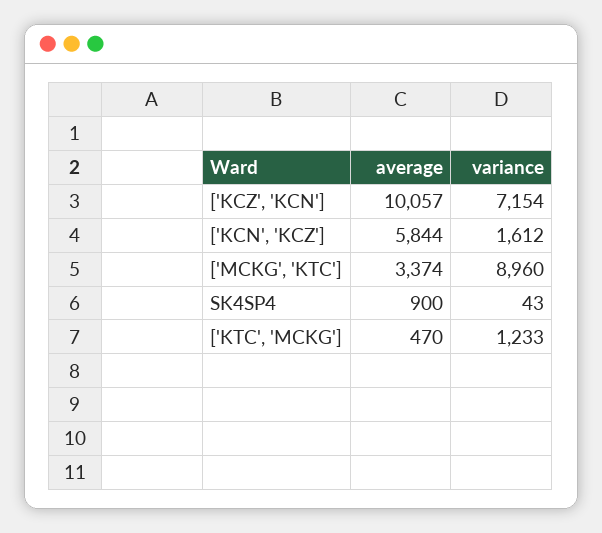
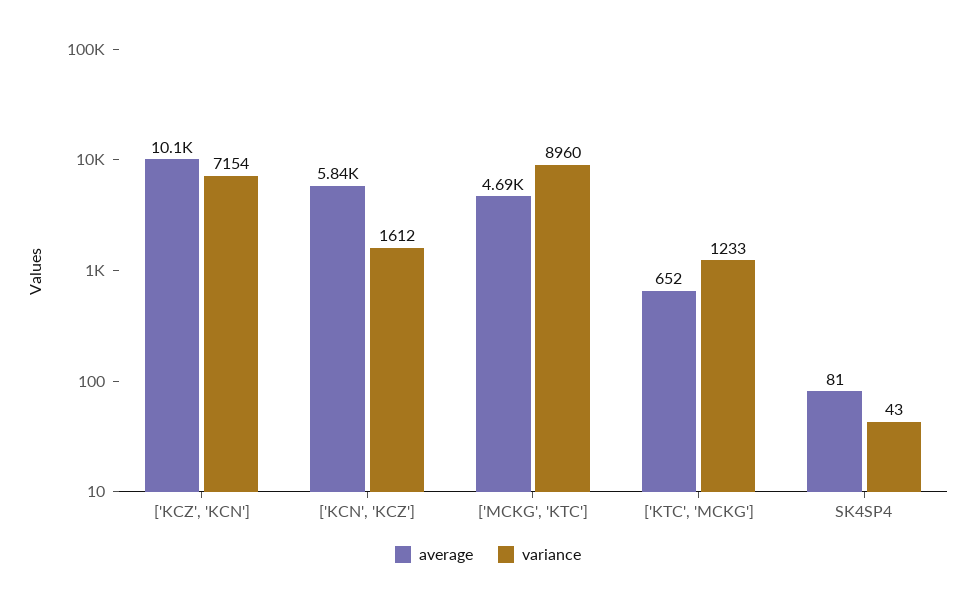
  {
    "average": {
      "['KCZ', 'KCN']": 10057,
      "['KCN', 'KCZ']": 5844,
-     "['MCKG', 'KTC']": 3374,
+     "['MCKG', 'KTC']": 4690,
-     "SK4SP4": 900,
+     "SK4SP4": 81,
-     "['KTC', 'MCKG']": 470
+     "['KTC', 'MCKG']": 652
    },
    "variance": {
      "['KCZ', 'KCN']": 7154,
      "['KCN', 'KCZ']": 1612,
      "['MCKG', 'KTC']": 8960,
      "SK4SP4": 43,
      "['KTC', 'MCKG']": 1233
    }
  }

